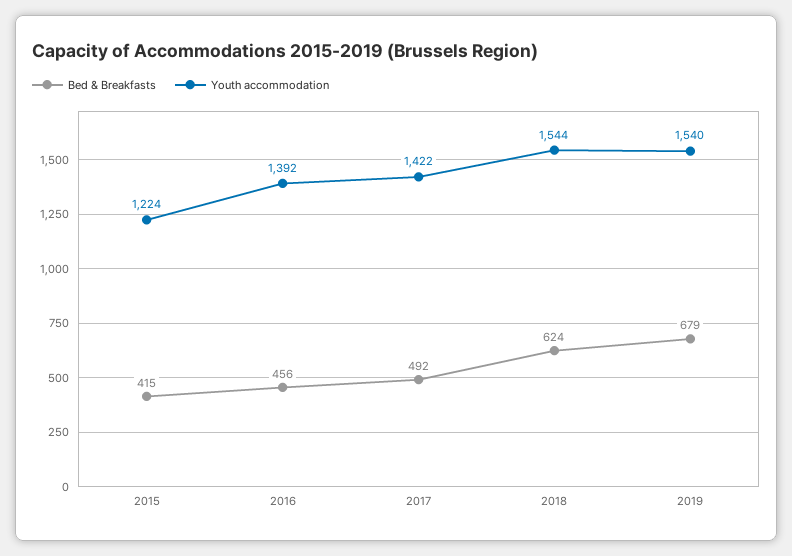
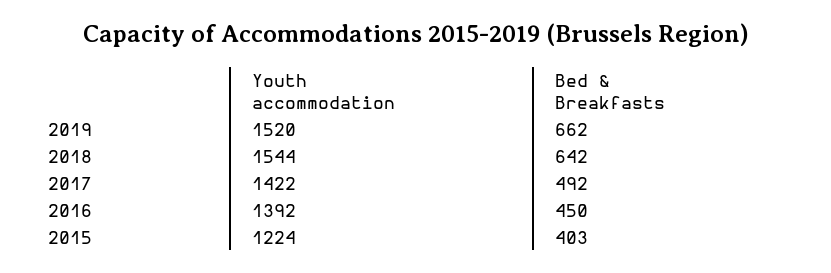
  {
    "Bed & Breakfasts": {
-     "2015": 415,
+     "2015": 403,
-     "2016": 456,
+     "2016": 450,
      "2017": 492,
-     "2018": 624,
+     "2018": 642,
-     "2019": 679
+     "2019": 662
    },
    "Youth accommodation": {
      "2015": 1224,
      "2016": 1392,
      "2017": 1422,
      "2018": 1544,
-     "2019": 1540
+     "2019": 1520
    }
  }

